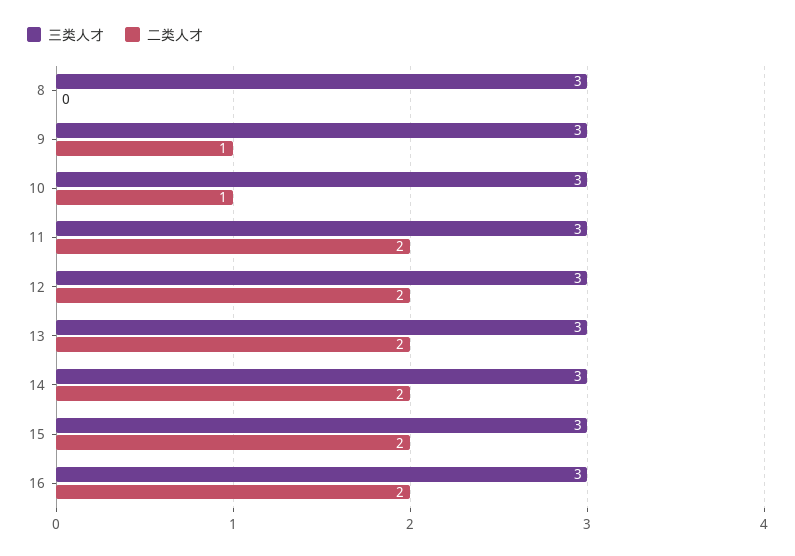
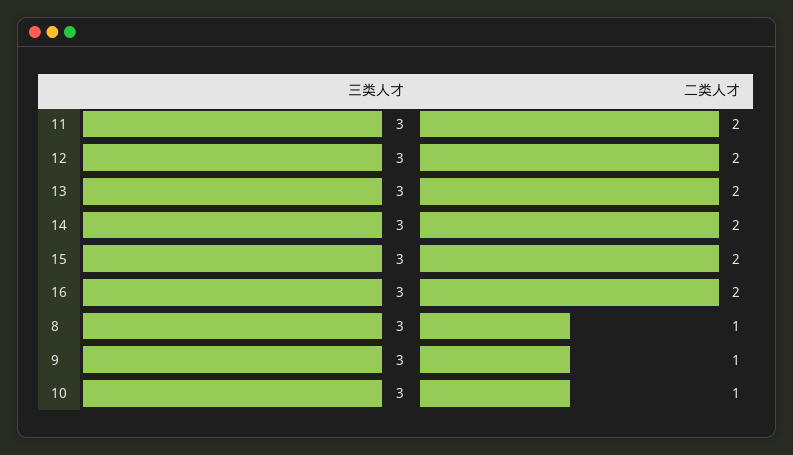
  {
    "三类人才": {
      "8": 3,
      "9": 3,
      "10": 3,
      "11": 3,
      "12": 3,
      "13": 3,
      "14": 3,
      "15": 3,
      "16": 3
    },
    "二类人才": {
-     "8": 0,
+     "8": 1,
      "9": 1,
      "10": 1,
      "11": 2,
      "12": 2,
      "13": 2,
      "14": 2,
      "15": 2,
      "16": 2
    }
  }

